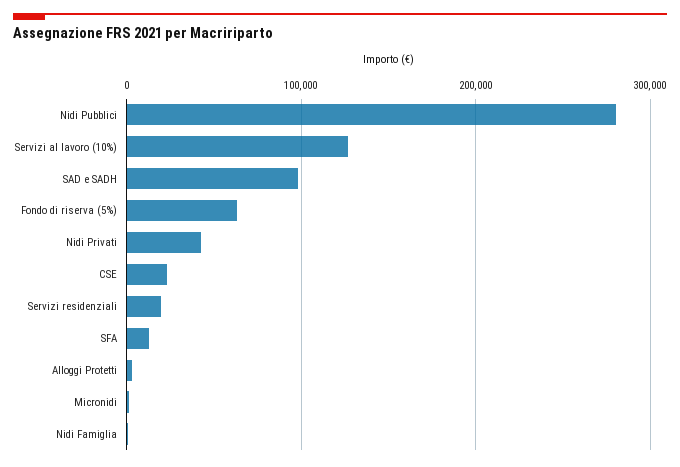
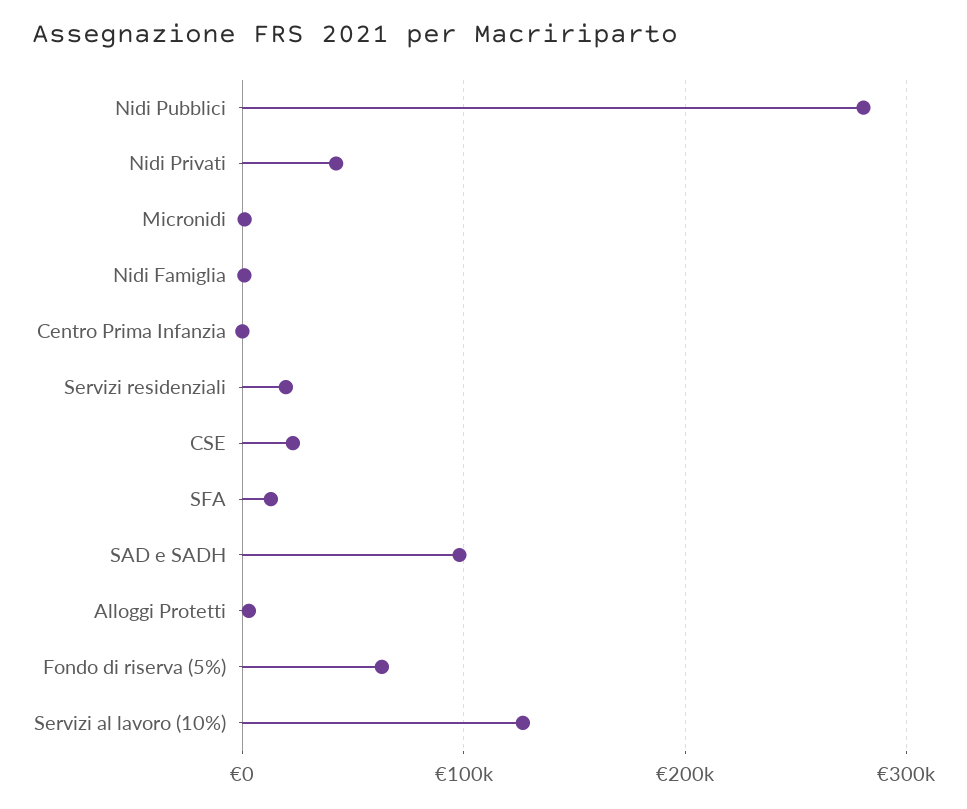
  {
    "Nidi Pubblici": 280000,
    "Servizi al lavoro (10%)": 130000,
    "SAD e SADH": 100000,
    "Fondo di riserva (5%)": 60000,
    "Nidi Privati": 40000,
    "CSE": 20000,
    "Servizi residenziali": 20000,
    "SFA": 10000,
    "Alloggi Protetti": 0,
    "Micronidi": 0,
-   "Nidi Famiglia": 0
+   "Nidi Famiglia": 0,
+   "Centro Prima Infanzia": 0
  }

